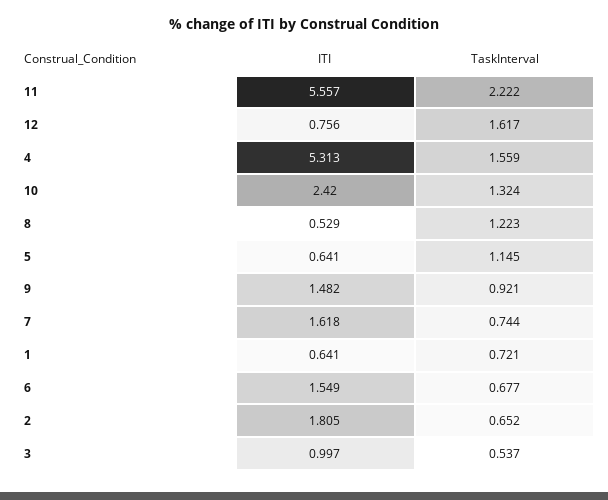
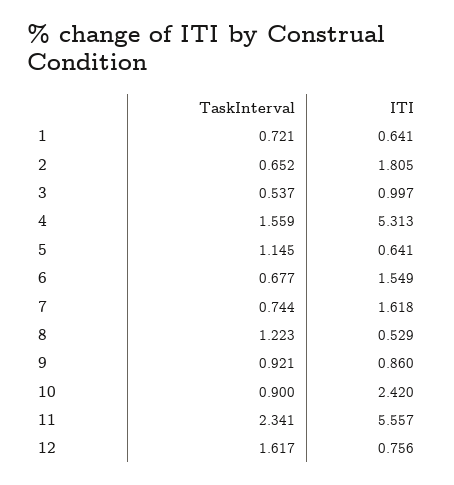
  {
    "ITI": {
      "11": 5.557,
      "12": 0.756,
      "4": 5.313,
      "10": 2.42,
      "8": 0.529,
      "5": 0.641,
-     "9": 1.482,
+     "9": 0.86,
      "7": 1.618,
      "1": 0.641,
      "6": 1.549,
      "2": 1.805,
      "3": 0.997
    },
    "TaskInterval": {
-     "11": 2.222,
+     "11": 2.341,
      "12": 1.617,
      "4": 1.559,
-     "10": 1.324,
+     "10": 0.9,
      "8": 1.223,
      "5": 1.145,
      "9": 0.921,
      "7": 0.744,
      "1": 0.721,
      "6": 0.677,
      "2": 0.652,
      "3": 0.537
    }
  }

